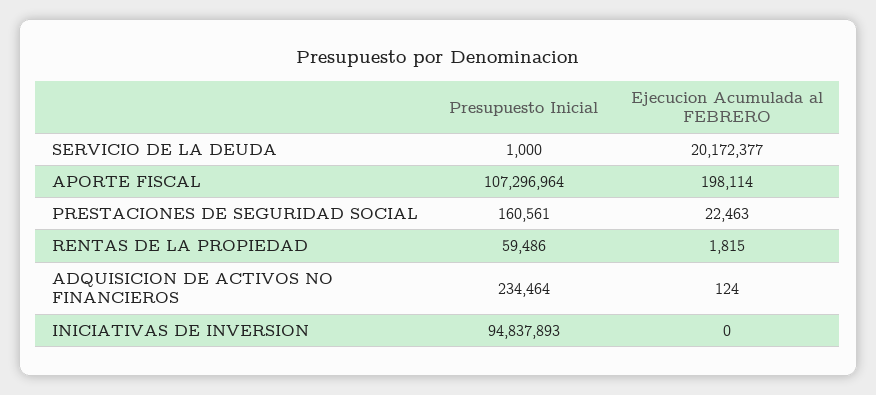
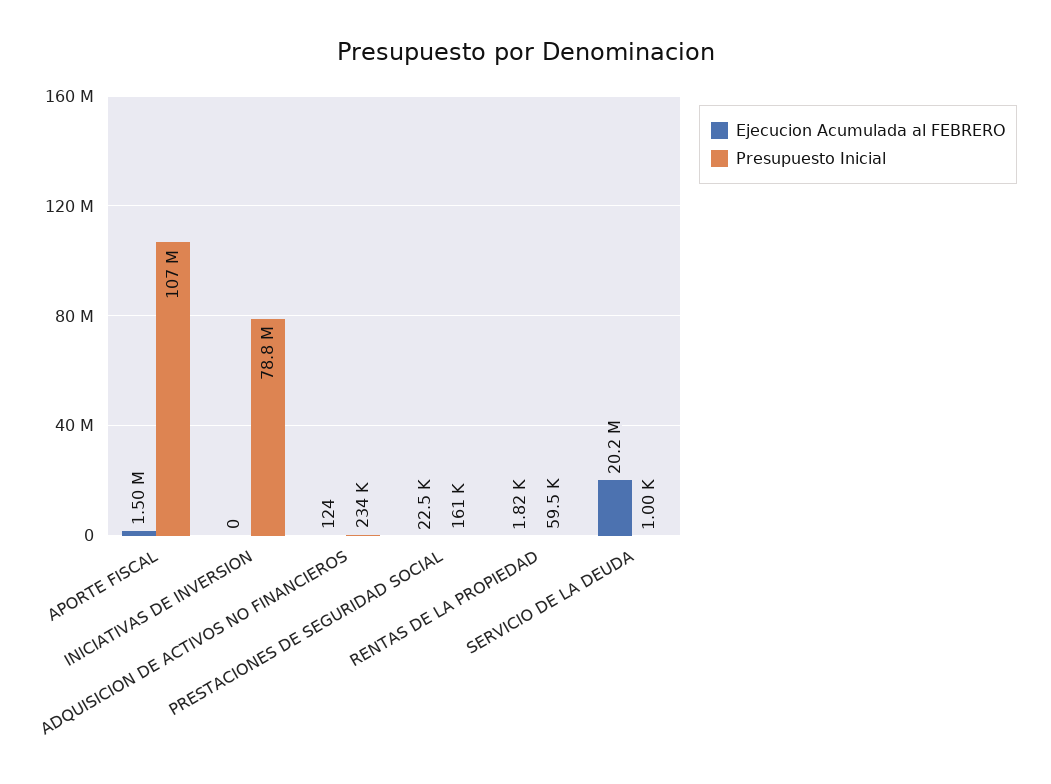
  {
    "Presupuesto Inicial": {
      "SERVICIO DE LA DEUDA": 1000,
      "APORTE FISCAL": 107296964,
      "PRESTACIONES DE SEGURIDAD SOCIAL": 160561,
      "RENTAS DE LA PROPIEDAD": 59486,
      "ADQUISICION DE ACTIVOS NO FINANCIEROS": 234464,
-     "INICIATIVAS DE INVERSION": 94837893
+     "INICIATIVAS DE INVERSION": 78800000
    },
    "Ejecucion Acumulada al FEBRERO": {
      "SERVICIO DE LA DEUDA": 20172377,
-     "APORTE FISCAL": 198114,
+     "APORTE FISCAL": 1500000,
      "PRESTACIONES DE SEGURIDAD SOCIAL": 22463,
      "RENTAS DE LA PROPIEDAD": 1815,
      "ADQUISICION DE ACTIVOS NO FINANCIEROS": 124,
      "INICIATIVAS DE INVERSION": 0
    }
  }

